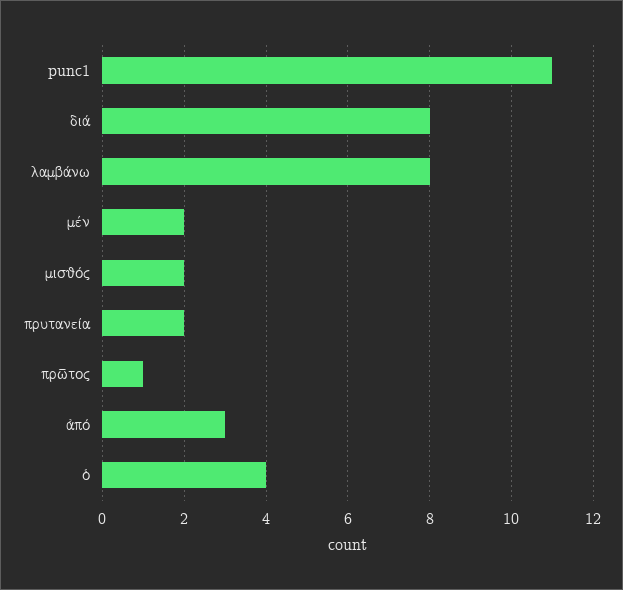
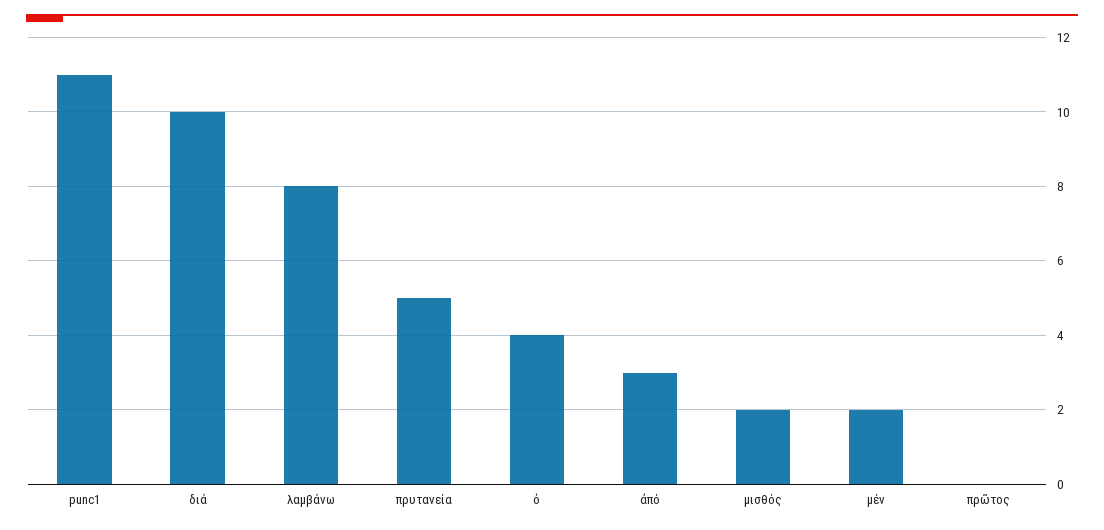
  {
    "punc1": 11,
-   "διά": 8,
+   "διά": 10,
    "λαμβάνω": 8,
    "μέν": 2,
    "μισθός": 2,
-   "πρυτανεία": 2,
+   "πρυτανεία": 5,
-   "πρῶτος": 1,
+   "πρῶτος": 0,
    "ἀπό": 3,
    "ὁ": 4
  }

